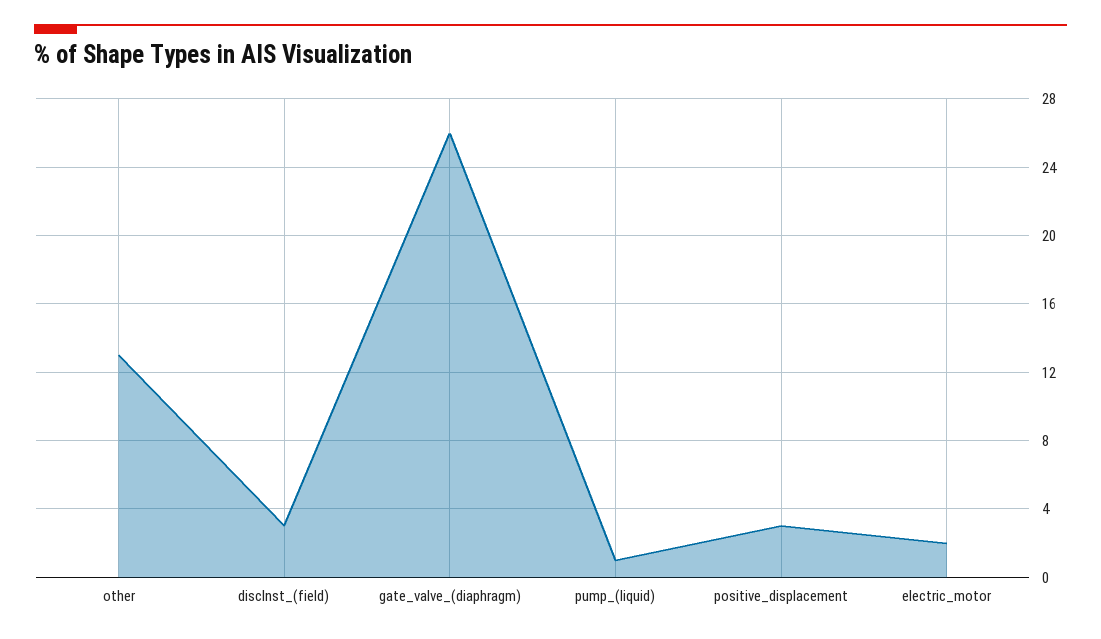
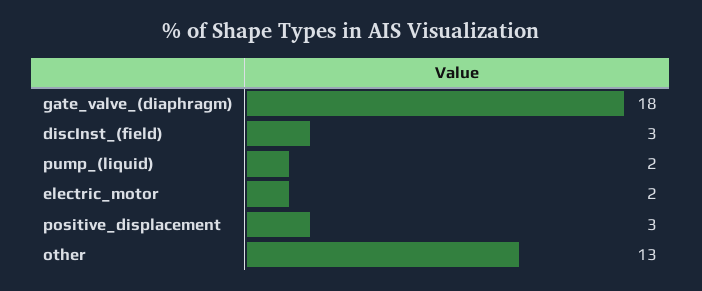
  {
    "other": 13,
    "discInst_(field)": 3,
-   "gate_valve_(diaphragm)": 26,
+   "gate_valve_(diaphragm)": 18,
-   "pump_(liquid)": 1,
+   "pump_(liquid)": 2,
    "positive_displacement": 3,
    "electric_motor": 2
  }

